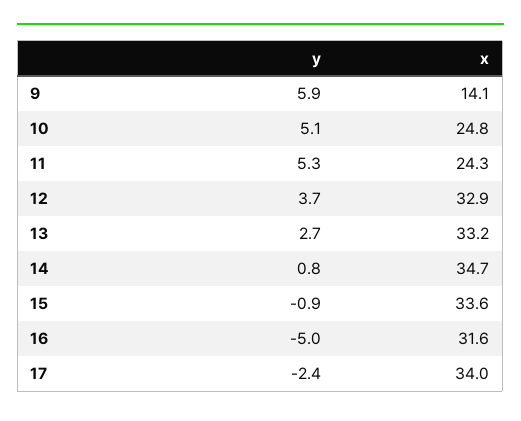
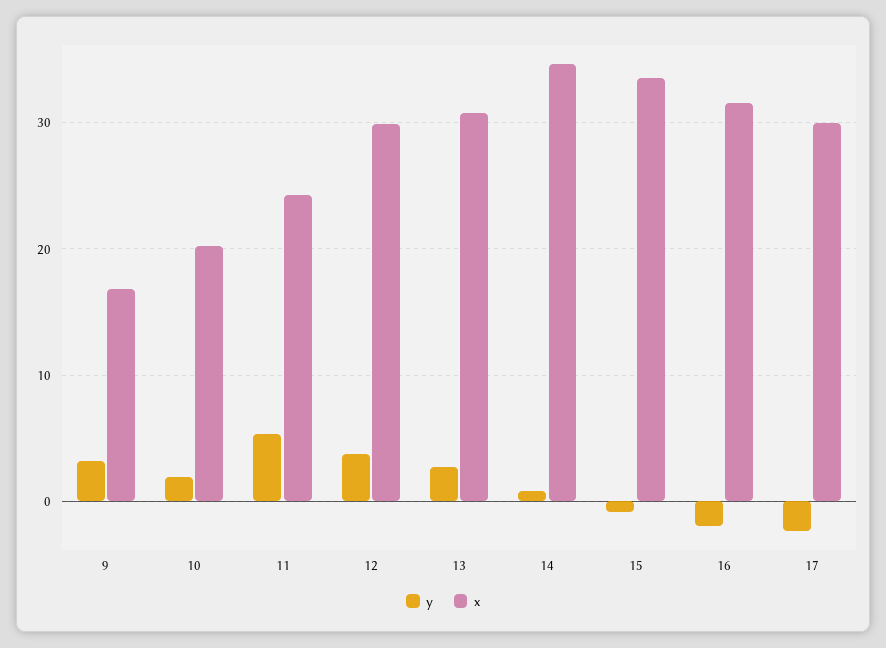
  {
    "y": {
-     "9": 5.9,
+     "9": 3,
-     "10": 5.1,
+     "10": 2,
      "11": 5.3,
      "12": 3.7,
      "13": 2.7,
      "14": 0.8,
      "15": -0.9,
-     "16": -5,
+     "16": -2,
      "17": -2.4
    },
    "x": {
-     "9": 14.1,
+     "9": 17,
-     "10": 24.8,
+     "10": 20,
      "11": 24.3,
-     "12": 32.9,
+     "12": 30,
-     "13": 33.2,
+     "13": 31,
      "14": 34.7,
      "15": 33.6,
      "16": 31.6,
-     "17": 34
+     "17": 30
    }
  }

